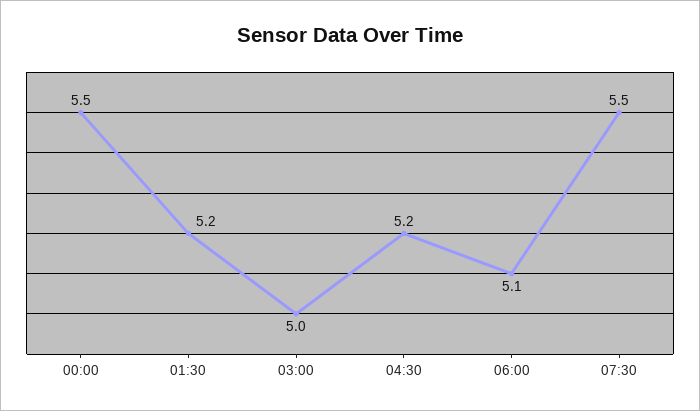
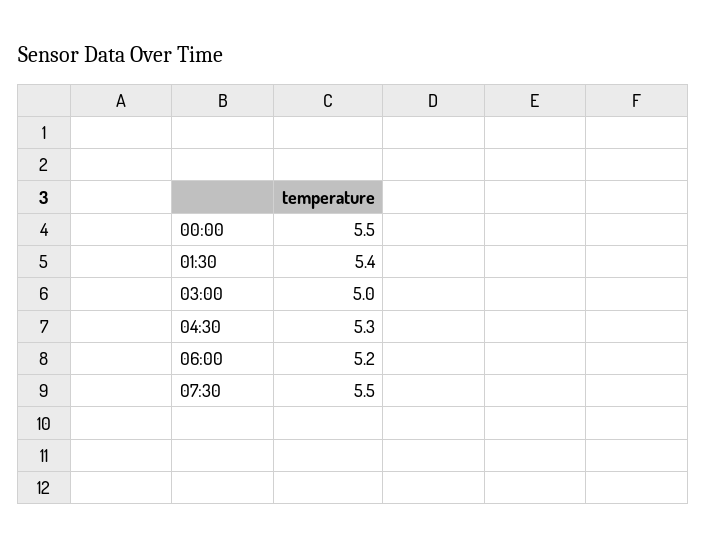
  {
    "00:00": 5.5,
-   "01:30": 5.2,
+   "01:30": 5.4,
    "03:00": 5,
-   "04:30": 5.2,
+   "04:30": 5.3,
-   "06:00": 5.1,
+   "06:00": 5.2,
    "07:30": 5.5
  }

